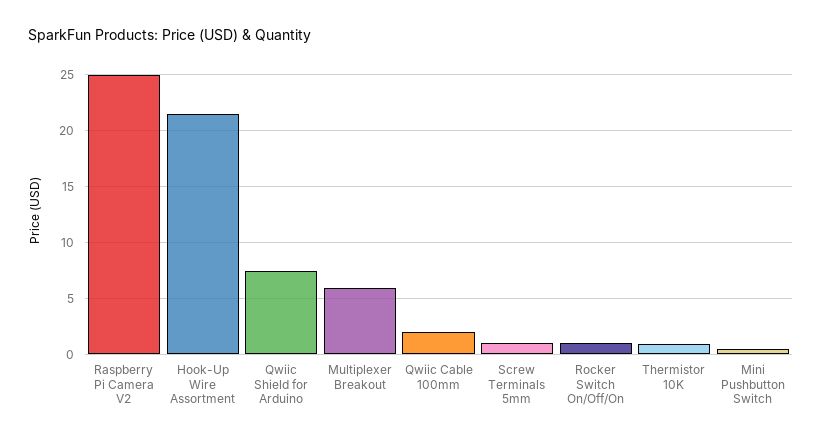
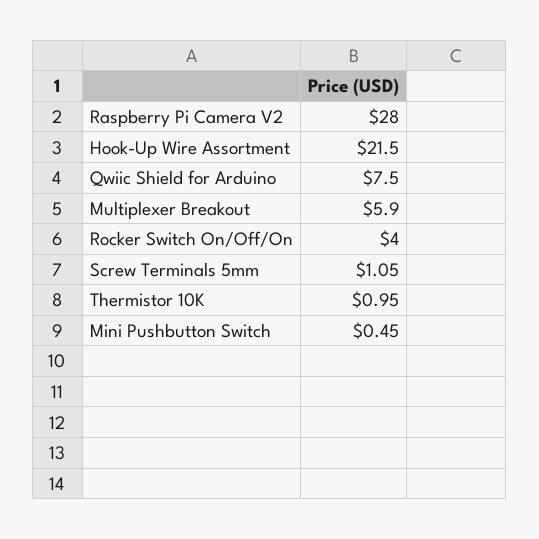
  {
-   "Raspberry Pi Camera V2": 25,
+   "Raspberry Pi Camera V2": 28,
    "Hook-Up Wire Assortment": 21.5,
    "Qwiic Shield for Arduino": 7.5,
    "Multiplexer Breakout": 5.9,
-   "Qwiic Cable 100mm": 2,
    "Screw Terminals 5mm": 1.05,
-   "Rocker Switch On/Off/On": 1,
+   "Rocker Switch On/Off/On": 4,
    "Thermistor 10K": 0.95,
    "Mini Pushbutton Switch": 0.45
  }

